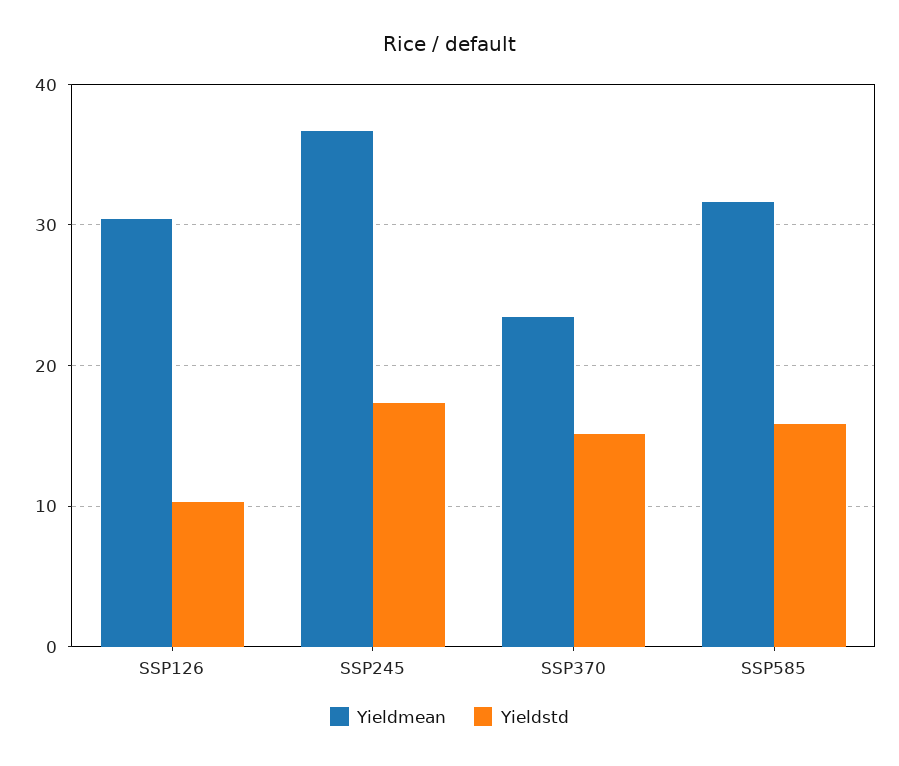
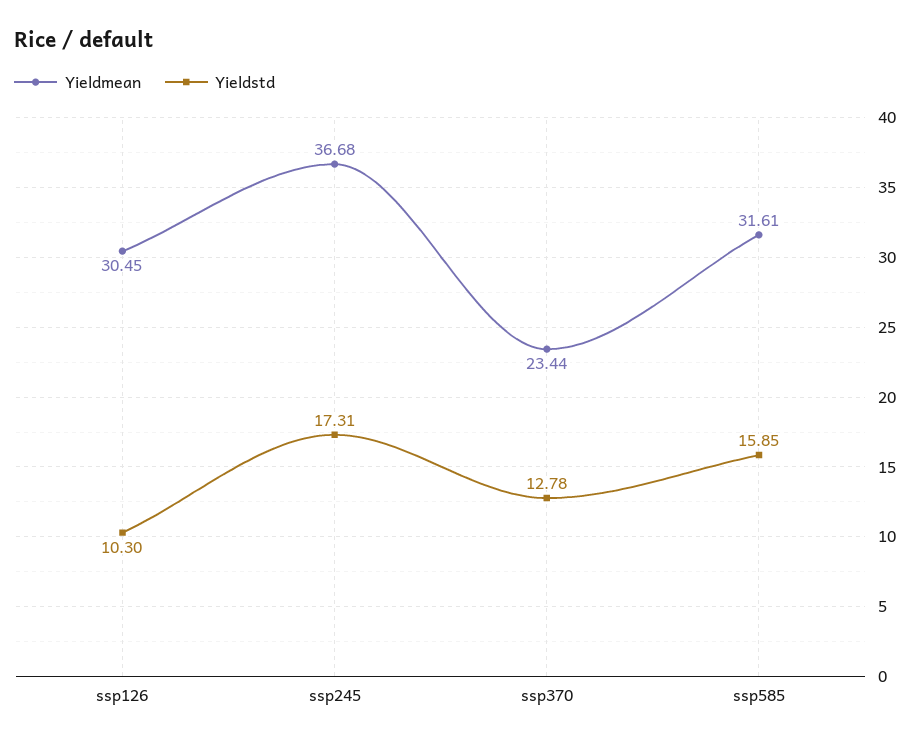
  {
    "Yieldmean": {
      "SSP126": 30.45,
      "SSP245": 36.68,
      "SSP370": 23.44,
      "SSP585": 31.61
    },
    "Yieldstd": {
      "SSP126": 10.3,
      "SSP245": 17.31,
-     "SSP370": 15,
+     "SSP370": 12.78,
      "SSP585": 15.85
    }
  }

